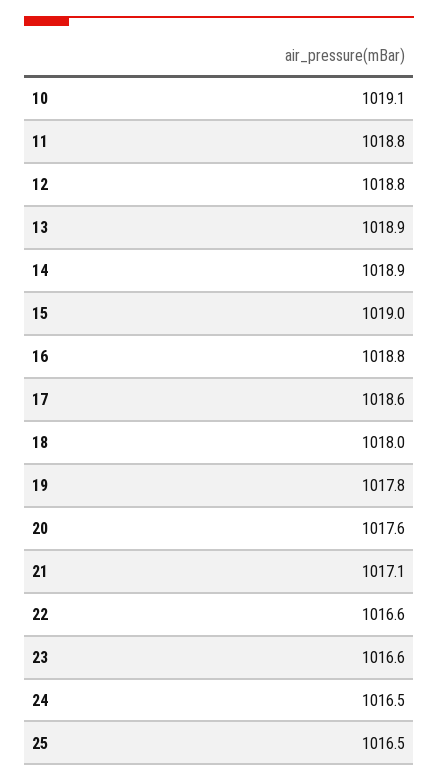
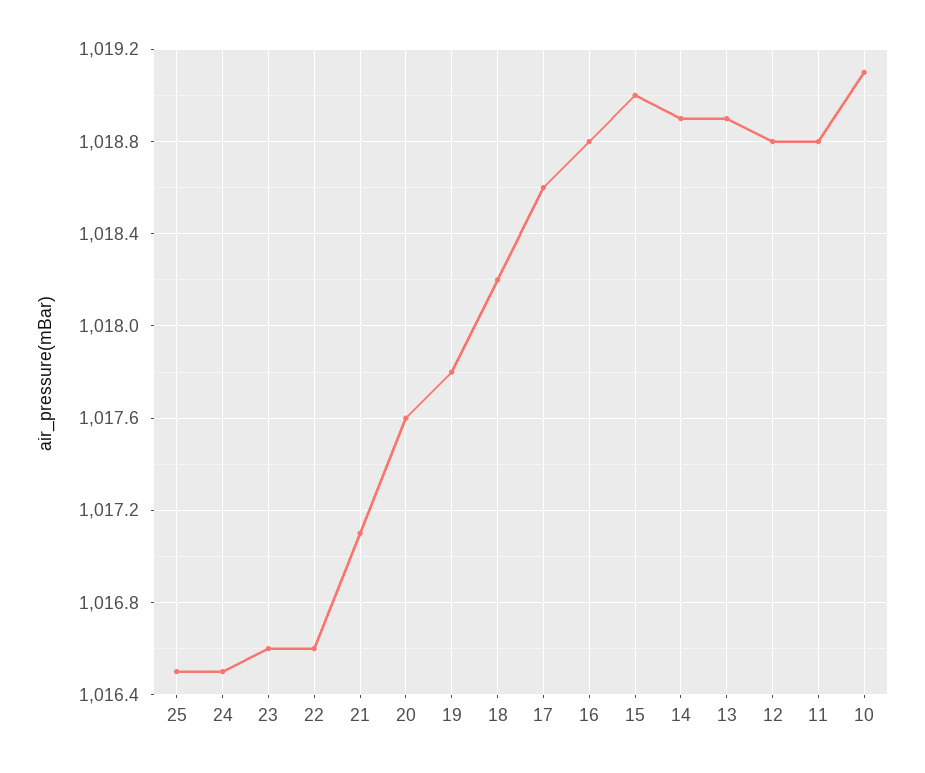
  {
    "10": 1019.1,
    "11": 1018.8,
    "12": 1018.8,
    "13": 1018.9,
    "14": 1018.9,
    "15": 1019,
    "16": 1018.8,
    "17": 1018.6,
-   "18": 1018,
+   "18": 1018.2,
    "19": 1017.8,
    "20": 1017.6,
    "21": 1017.1,
    "22": 1016.6,
    "23": 1016.6,
    "24": 1016.5,
    "25": 1016.5
  }

